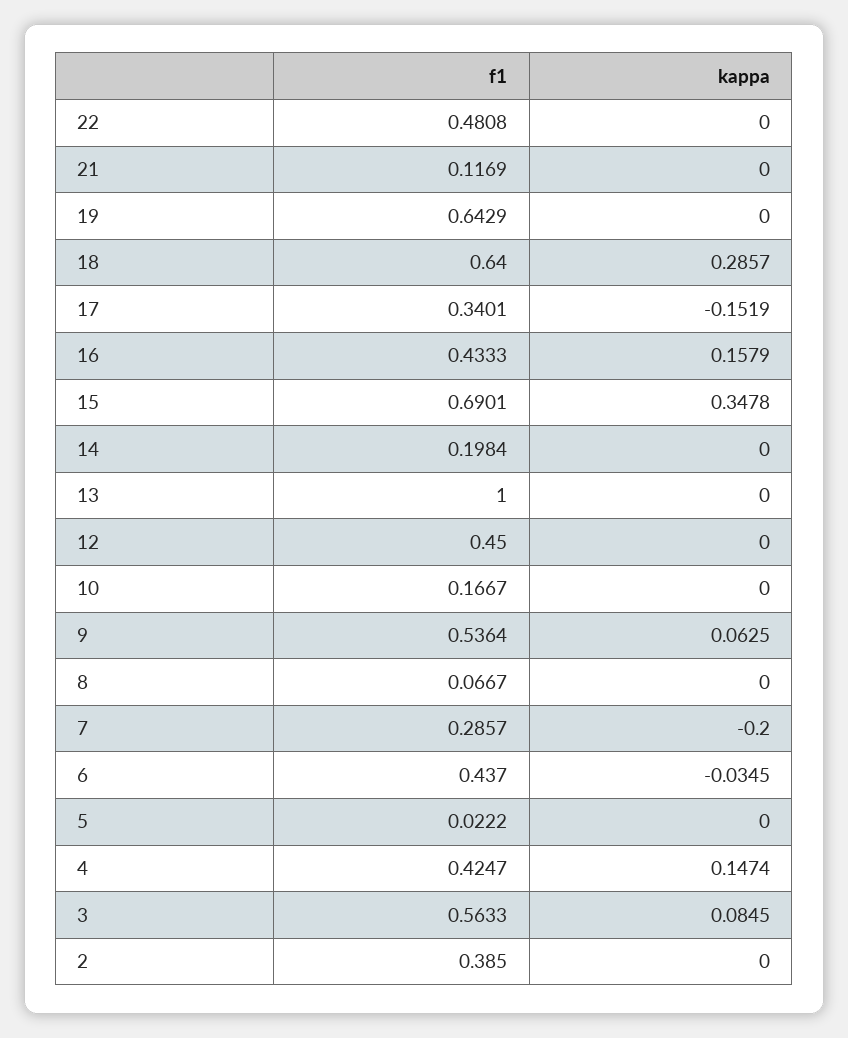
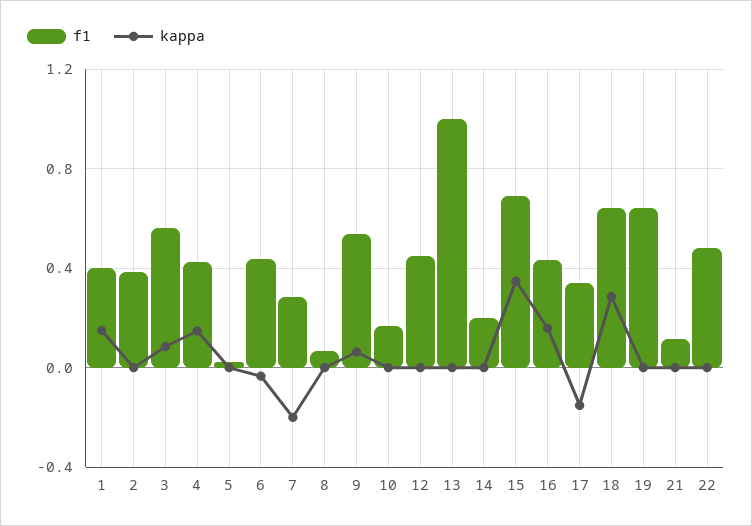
  {
    "f1": {
      "22": 0.4808,
      "21": 0.1169,
      "19": 0.6429,
      "18": 0.64,
      "17": 0.3401,
      "16": 0.4333,
      "15": 0.6901,
      "14": 0.1984,
      "13": 1,
      "12": 0.45,
      "10": 0.1667,
      "9": 0.5364,
      "8": 0.0667,
      "7": 0.2857,
      "6": 0.437,
      "5": 0.0222,
      "4": 0.4247,
      "3": 0.5633,
-     "2": 0.385
+     "2": 0.385,
+     "1": 0.4
    },
    "kappa": {
      "22": 0,
      "21": 0,
      "19": 0,
      "18": 0.2857,
      "17": -0.1519,
      "16": 0.1579,
      "15": 0.3478,
      "14": 0,
      "13": 0,
      "12": 0,
      "10": 0,
      "9": 0.0625,
      "8": 0,
      "7": -0.2,
      "6": -0.0345,
      "5": 0,
      "4": 0.1474,
      "3": 0.0845,
-     "2": 0
+     "2": 0,
+     "1": 0.15
    }
  }

